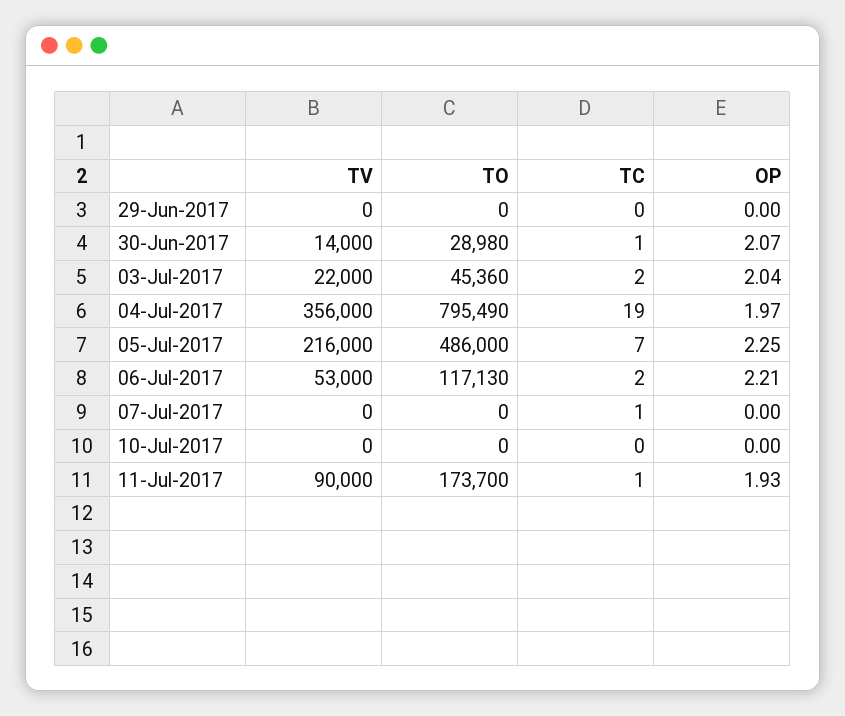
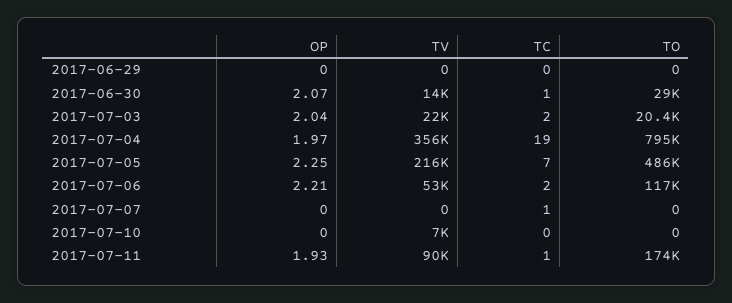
  {
    "TV": {
      "29-Jun-2017": 0,
      "30-Jun-2017": 14000,
      "03-Jul-2017": 22000,
      "04-Jul-2017": 356000,
      "05-Jul-2017": 216000,
      "06-Jul-2017": 53000,
      "07-Jul-2017": 0,
-     "10-Jul-2017": 0,
+     "10-Jul-2017": 7000,
      "11-Jul-2017": 90000
    },
    "TO": {
      "29-Jun-2017": 0,
      "30-Jun-2017": 28980,
-     "03-Jul-2017": 45360,
+     "03-Jul-2017": 20400,
      "04-Jul-2017": 795490,
      "05-Jul-2017": 486000,
      "06-Jul-2017": 117130,
      "07-Jul-2017": 0,
      "10-Jul-2017": 0,
      "11-Jul-2017": 173700
    },
    "TC": {
      "29-Jun-2017": 0,
      "30-Jun-2017": 1,
      "03-Jul-2017": 2,
      "04-Jul-2017": 19,
      "05-Jul-2017": 7,
      "06-Jul-2017": 2,
      "07-Jul-2017": 1,
      "10-Jul-2017": 0,
      "11-Jul-2017": 1
    },
    "OP": {
      "29-Jun-2017": 0,
      "30-Jun-2017": 2.07,
      "03-Jul-2017": 2.04,
      "04-Jul-2017": 1.97,
      "05-Jul-2017": 2.25,
      "06-Jul-2017": 2.21,
      "07-Jul-2017": 0,
      "10-Jul-2017": 0,
      "11-Jul-2017": 1.93
    }
  }

